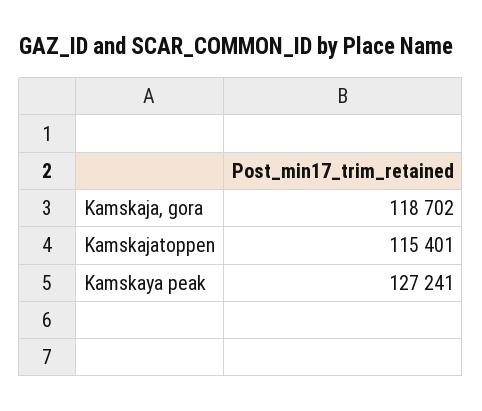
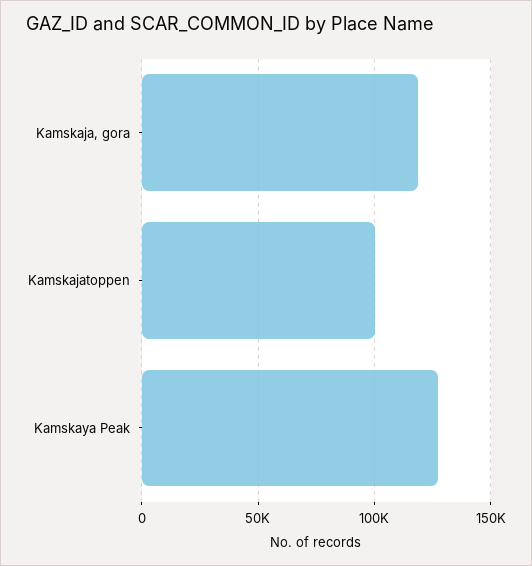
  {
    "Kamskaja, gora": 118702,
-   "Kamskajatoppen": 115401,
+   "Kamskajatoppen": 100000,
    "Kamskaya peak": 127241
  }

